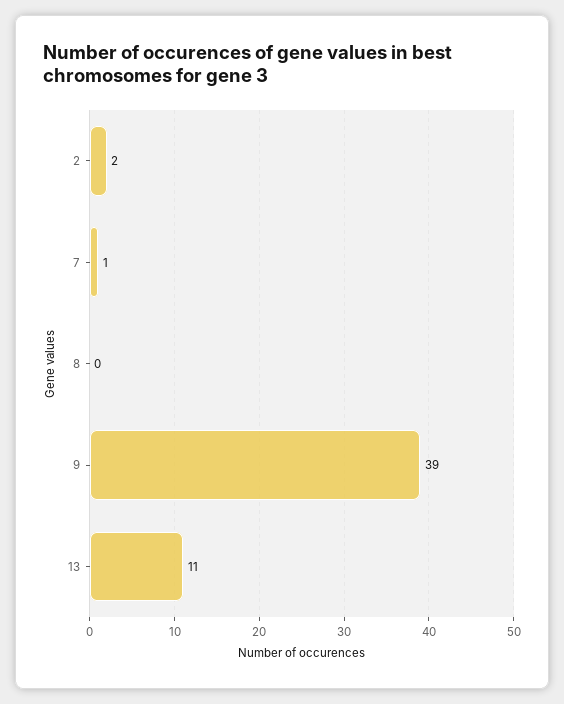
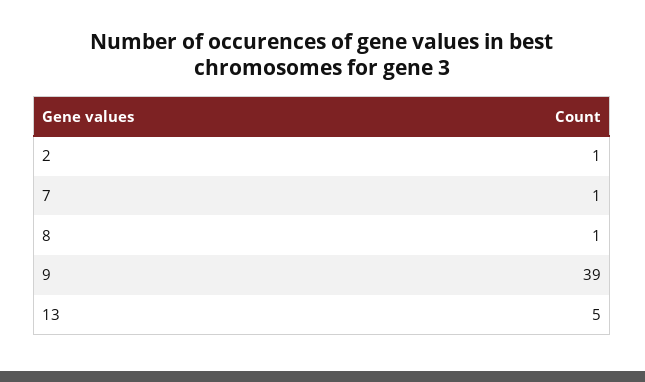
  {
-   "2": 2,
+   "2": 1,
    "7": 1,
-   "8": 0,
+   "8": 1,
    "9": 39,
-   "13": 11
+   "13": 5
  }

